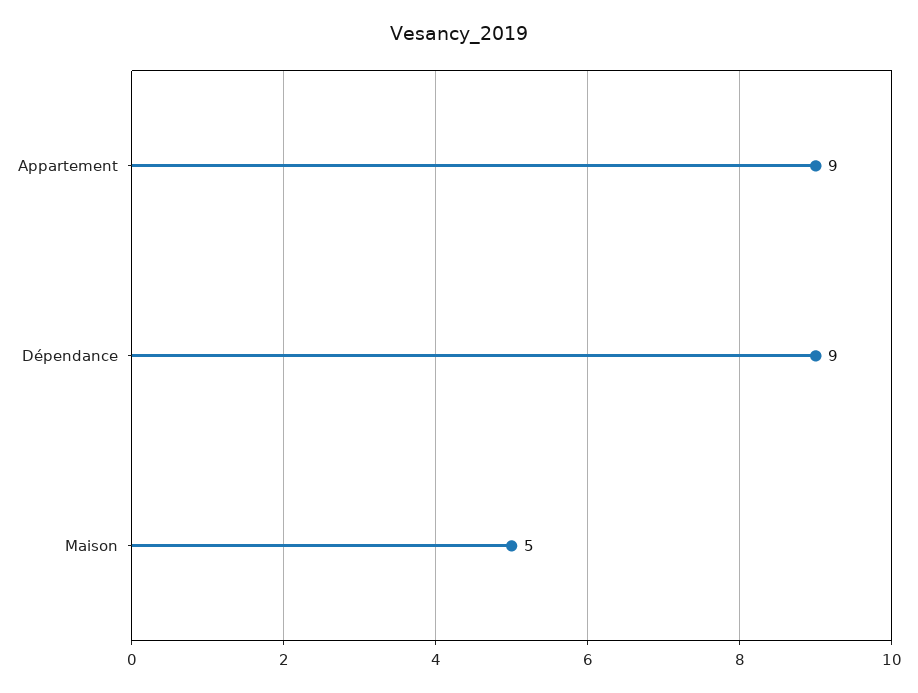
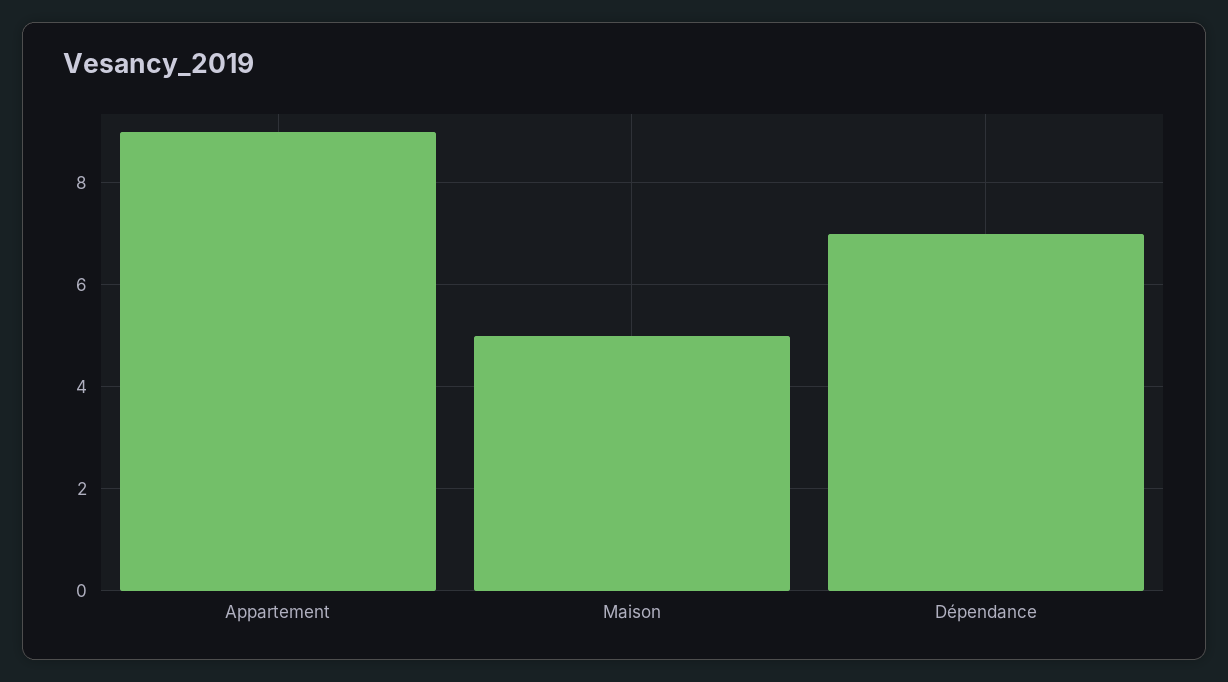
  {
    "Appartement": 9,
-   "Dépendance": 9,
+   "Dépendance": 7,
    "Maison": 5
  }

